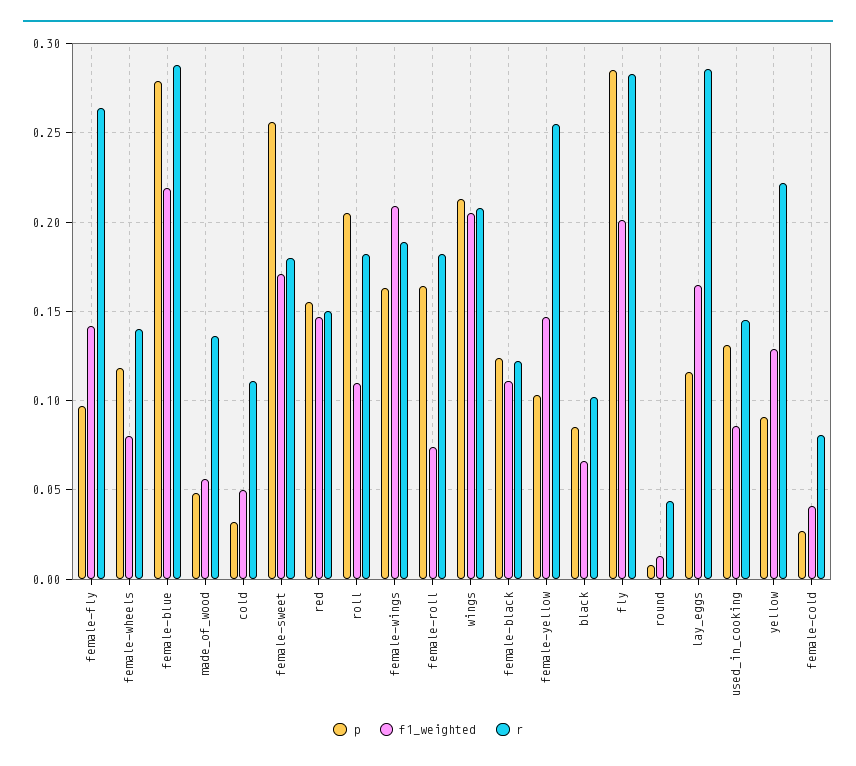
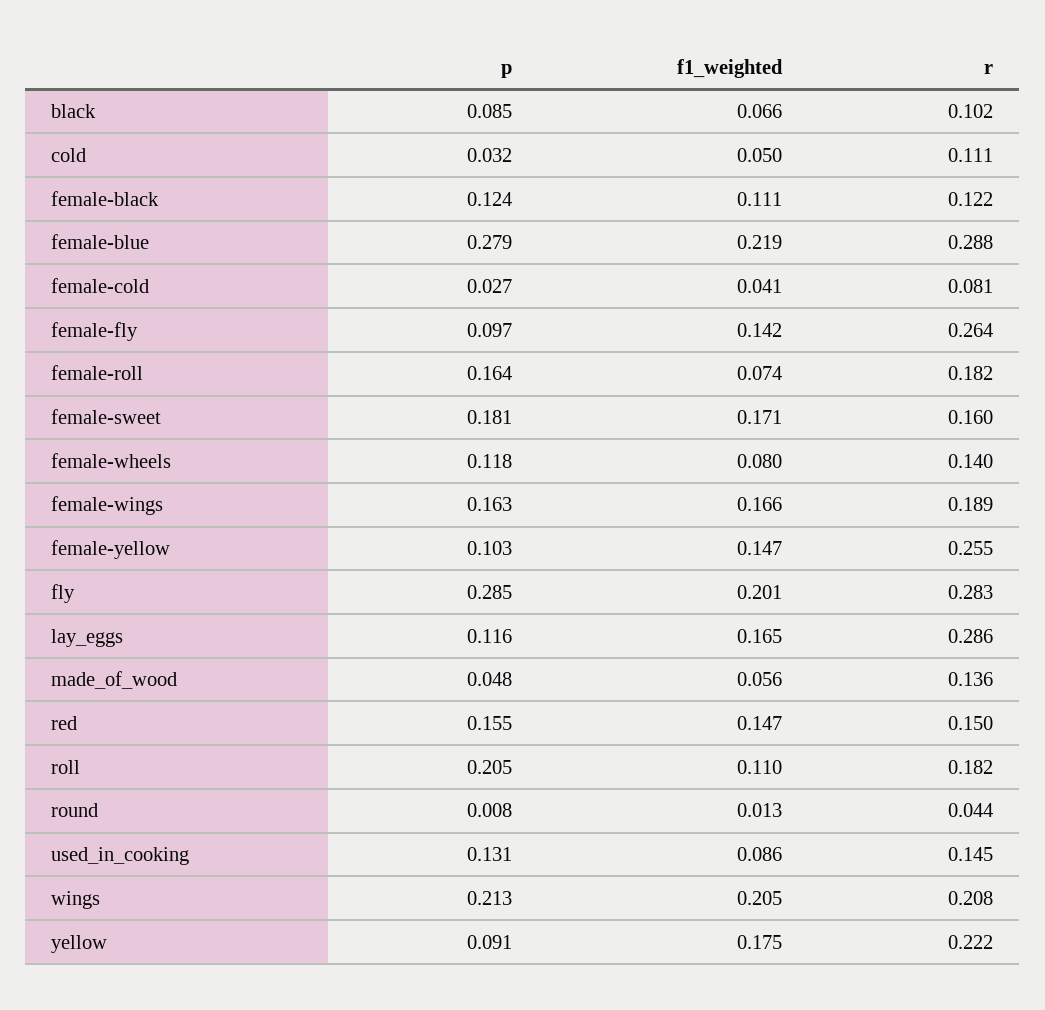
  {
    "p": {
      "female-fly": 0.097,
      "female-wheels": 0.118,
      "female-blue": 0.279,
      "made_of_wood": 0.048,
      "cold": 0.032,
-     "female-sweet": 0.255,
+     "female-sweet": 0.181,
      "red": 0.155,
      "roll": 0.205,
      "female-wings": 0.163,
      "female-roll": 0.164,
      "wings": 0.213,
      "female-black": 0.124,
      "female-yellow": 0.103,
      "black": 0.085,
      "fly": 0.285,
      "round": 0.008,
      "lay_eggs": 0.116,
      "used_in_cooking": 0.131,
      "yellow": 0.091,
      "female-cold": 0.027
    },
    "f1_weighted": {
      "female-fly": 0.142,
      "female-wheels": 0.08,
      "female-blue": 0.219,
      "made_of_wood": 0.056,
      "cold": 0.05,
      "female-sweet": 0.171,
      "red": 0.147,
      "roll": 0.11,
-     "female-wings": 0.21,
+     "female-wings": 0.166,
      "female-roll": 0.074,
      "wings": 0.205,
      "female-black": 0.111,
      "female-yellow": 0.147,
      "black": 0.066,
      "fly": 0.201,
      "round": 0.013,
      "lay_eggs": 0.165,
      "used_in_cooking": 0.086,
-     "yellow": 0.13,
+     "yellow": 0.175,
      "female-cold": 0.041
    },
    "r": {
      "female-fly": 0.264,
      "female-wheels": 0.14,
      "female-blue": 0.288,
      "made_of_wood": 0.136,
      "cold": 0.111,
-     "female-sweet": 0.18,
+     "female-sweet": 0.16,
      "red": 0.15,
      "roll": 0.182,
      "female-wings": 0.189,
      "female-roll": 0.182,
      "wings": 0.208,
      "female-black": 0.122,
      "female-yellow": 0.255,
      "black": 0.102,
      "fly": 0.283,
      "round": 0.044,
      "lay_eggs": 0.286,
      "used_in_cooking": 0.145,
      "yellow": 0.222,
      "female-cold": 0.081
    }
  }

